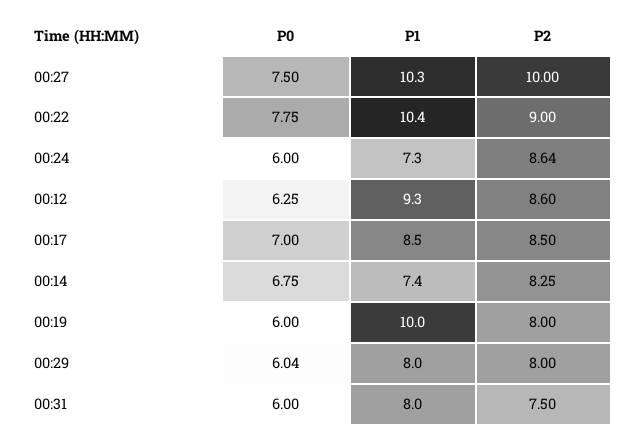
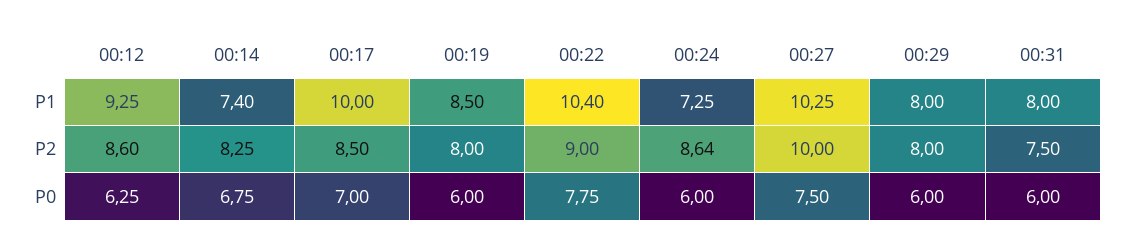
  {
    "P0": {
      "00:27": 7.5,
      "00:22": 7.75,
      "00:24": 6,
      "00:12": 6.25,
      "00:17": 7,
      "00:14": 6.75,
      "00:19": 6,
-     "00:29": 6.04,
+     "00:29": 6,
      "00:31": 6
    },
    "P1": {
      "00:27": 10.25,
      "00:22": 10.4,
      "00:24": 7.25,
      "00:12": 9.25,
-     "00:17": 8.5,
+     "00:17": 10,
      "00:14": 7.4,
-     "00:19": 10,
+     "00:19": 8.5,
      "00:29": 8,
      "00:31": 8
    },
    "P2": {
      "00:27": 10,
      "00:22": 9,
      "00:24": 8.64,
      "00:12": 8.6,
      "00:17": 8.5,
      "00:14": 8.25,
      "00:19": 8,
      "00:29": 8,
      "00:31": 7.5
    }
  }

